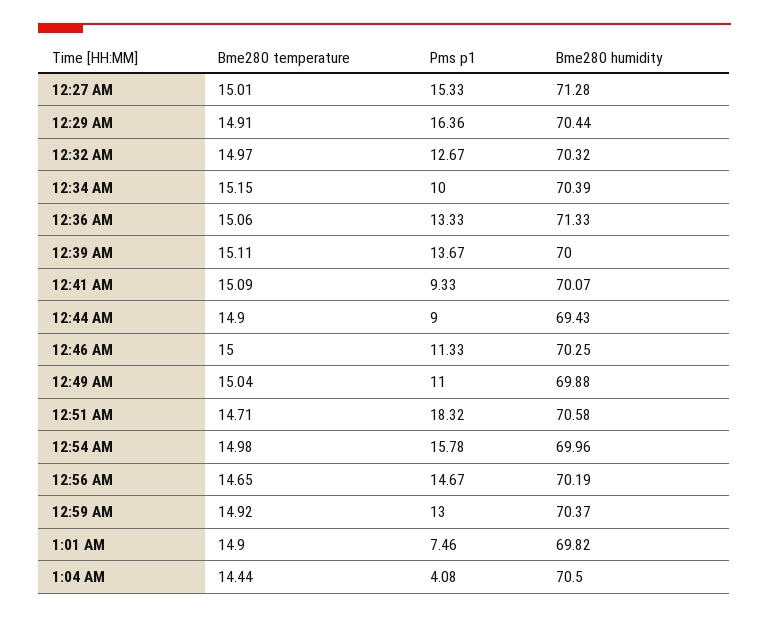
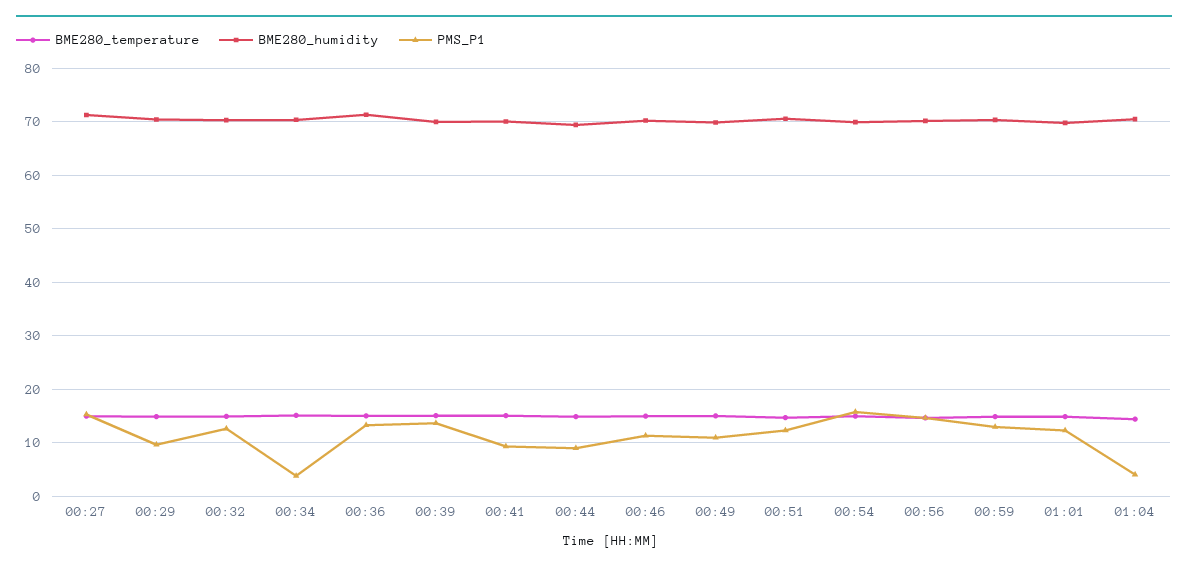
  {
    "Bme280 temperature": {
      "12:27 AM": 15.01,
      "12:29 AM": 14.91,
      "12:32 AM": 14.97,
      "12:34 AM": 15.15,
      "12:36 AM": 15.06,
      "12:39 AM": 15.11,
      "12:41 AM": 15.09,
      "12:44 AM": 14.9,
      "12:46 AM": 15,
      "12:49 AM": 15.04,
      "12:51 AM": 14.71,
      "12:54 AM": 14.98,
      "12:56 AM": 14.65,
      "12:59 AM": 14.92,
      "1:01 AM": 14.9,
      "1:04 AM": 14.44
    },
    "Pms p1": {
      "12:27 AM": 15.33,
-     "12:29 AM": 16.36,
+     "12:29 AM": 10,
      "12:32 AM": 12.67,
-     "12:34 AM": 10,
+     "12:34 AM": 4,
      "12:36 AM": 13.33,
      "12:39 AM": 13.67,
      "12:41 AM": 9.33,
      "12:44 AM": 9,
      "12:46 AM": 11.33,
      "12:49 AM": 11,
-     "12:51 AM": 18.32,
+     "12:51 AM": 12,
      "12:54 AM": 15.78,
      "12:56 AM": 14.67,
      "12:59 AM": 13,
-     "1:01 AM": 7.46,
+     "1:01 AM": 12,
      "1:04 AM": 4.08
    },
    "Bme280 humidity": {
      "12:27 AM": 71.28,
      "12:29 AM": 70.44,
      "12:32 AM": 70.32,
      "12:34 AM": 70.39,
      "12:36 AM": 71.33,
      "12:39 AM": 70,
      "12:41 AM": 70.07,
      "12:44 AM": 69.43,
      "12:46 AM": 70.25,
      "12:49 AM": 69.88,
      "12:51 AM": 70.58,
      "12:54 AM": 69.96,
      "12:56 AM": 70.19,
      "12:59 AM": 70.37,
      "1:01 AM": 69.82,
      "1:04 AM": 70.5
    }
  }

